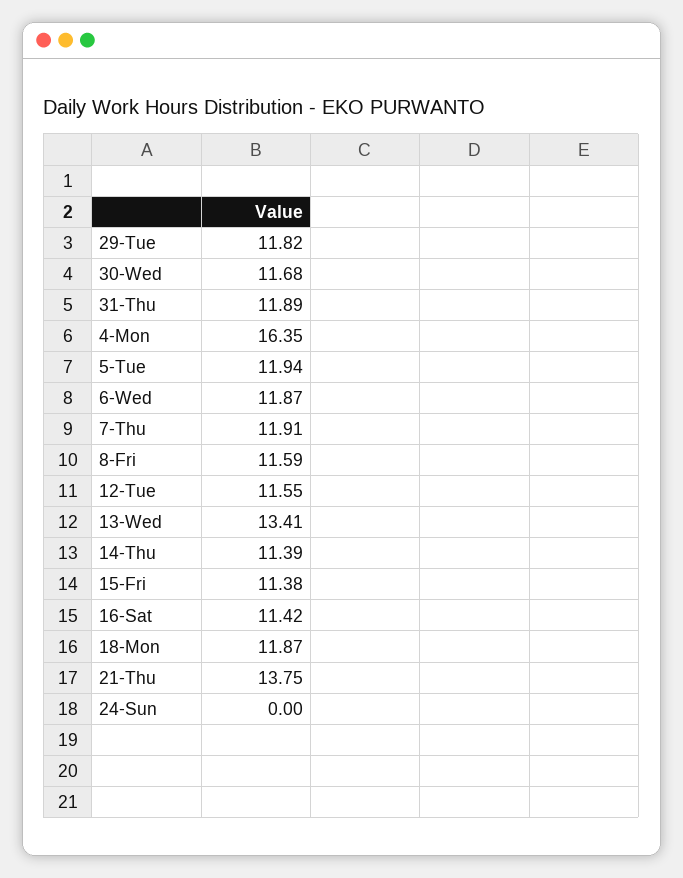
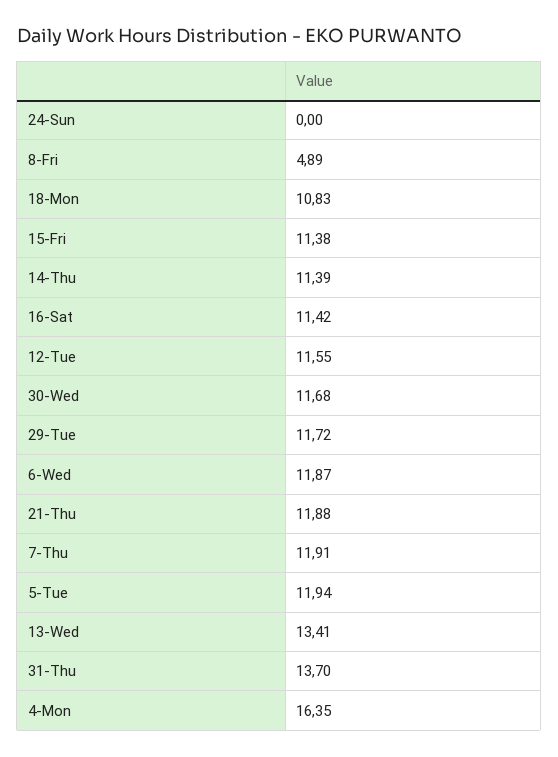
  {
-   "29-Tue": 11.82,
+   "29-Tue": 11.72,
    "30-Wed": 11.68,
-   "31-Thu": 11.89,
+   "31-Thu": 13.7,
    "4-Mon": 16.35,
    "5-Tue": 11.94,
    "6-Wed": 11.87,
    "7-Thu": 11.91,
-   "8-Fri": 11.59,
+   "8-Fri": 4.89,
    "12-Tue": 11.55,
    "13-Wed": 13.41,
    "14-Thu": 11.39,
    "15-Fri": 11.38,
    "16-Sat": 11.42,
-   "18-Mon": 11.87,
+   "18-Mon": 10.83,
-   "21-Thu": 13.75,
+   "21-Thu": 11.88,
    "24-Sun": 0
  }

